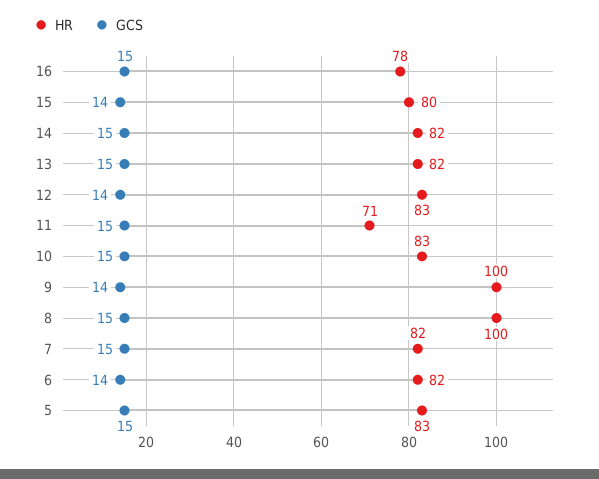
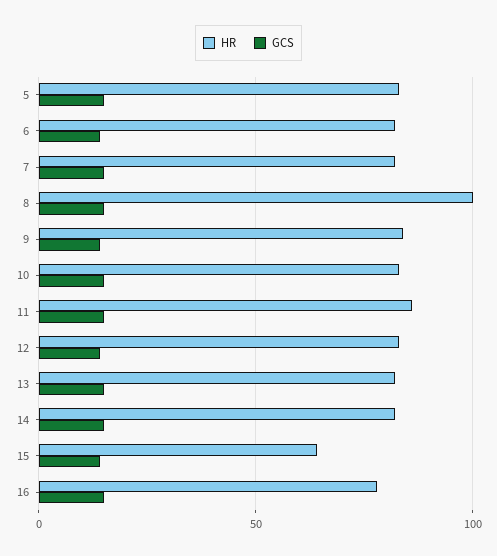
  {
    "HR": {
      "16": 78,
-     "15": 80,
+     "15": 65,
      "14": 82,
      "13": 82,
      "12": 83,
-     "11": 71,
+     "11": 85,
      "10": 83,
-     "9": 100,
+     "9": 85,
      "8": 100,
      "7": 82,
      "6": 82,
      "5": 83
    },
    "GCS": {
      "16": 15,
      "15": 14,
      "14": 15,
      "13": 15,
      "12": 14,
      "11": 15,
      "10": 15,
      "9": 14,
      "8": 15,
      "7": 15,
      "6": 14,
      "5": 15
    }
  }

